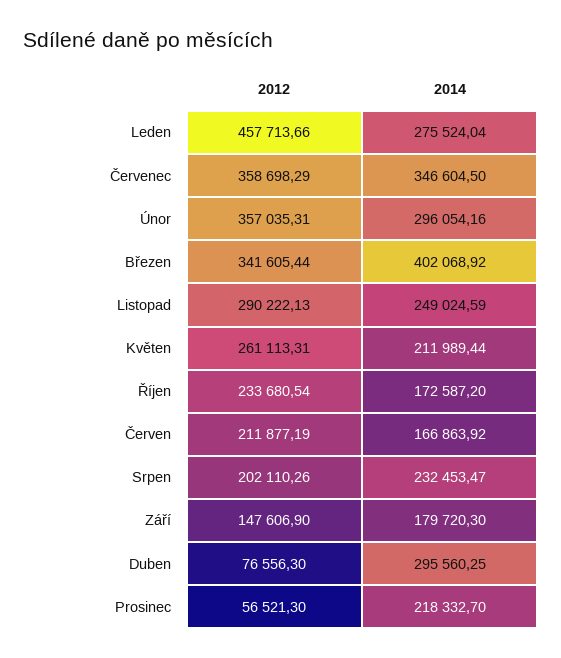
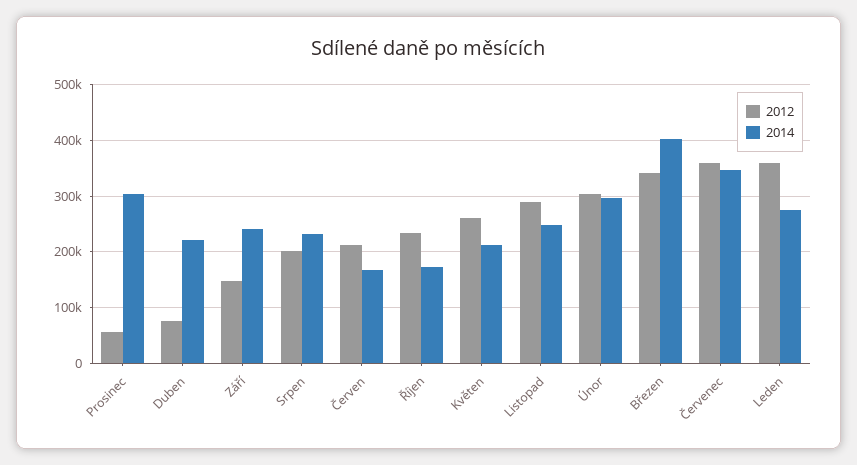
  {
    "2012": {
-     "Leden": 457713.66,
+     "Leden": 360000,
      "Červenec": 358698.29,
-     "Únor": 357035.31,
+     "Únor": 300000,
      "Březen": 341605.44,
      "Listopad": 290222.13,
      "Květen": 261113.31,
      "Říjen": 233680.54,
      "Červen": 211877.19,
      "Srpen": 202110.26,
      "Září": 147606.9,
      "Duben": 76556.3,
      "Prosinec": 56521.3
    },
    "2014": {
      "Leden": 275524.04,
      "Červenec": 346604.5,
      "Únor": 296054.16,
      "Březen": 402068.92,
      "Listopad": 249024.59,
      "Květen": 211989.44,
      "Říjen": 172587.2,
      "Červen": 166863.92,
      "Srpen": 232453.47,
-     "Září": 179720.3,
+     "Září": 240000,
-     "Duben": 295560.25,
+     "Duben": 220000,
-     "Prosinec": 218332.7
+     "Prosinec": 300000
    }
  }

